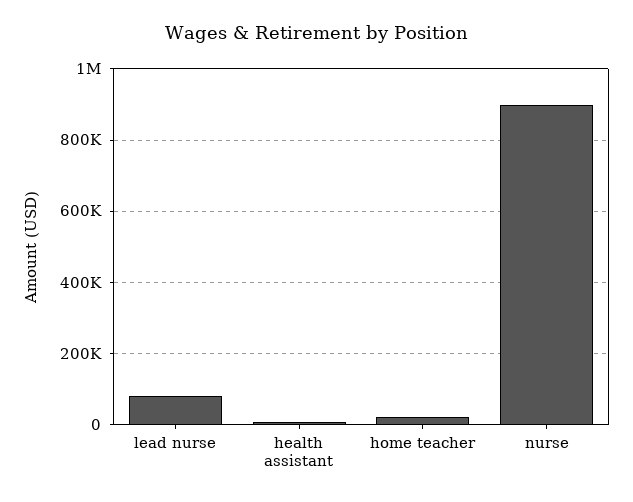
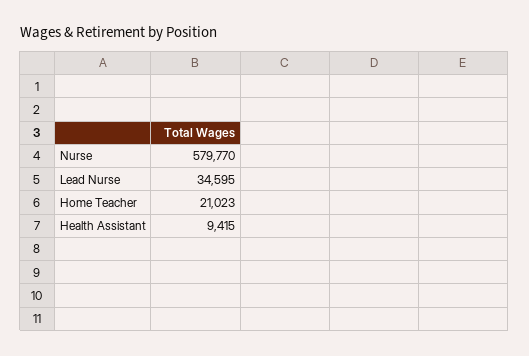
  {
-   "lead nurse": 80000,
+   "lead nurse": 34595,
    "health assistant": 9415,
    "home teacher": 21023,
-   "nurse": 900000
+   "nurse": 579770
  }

